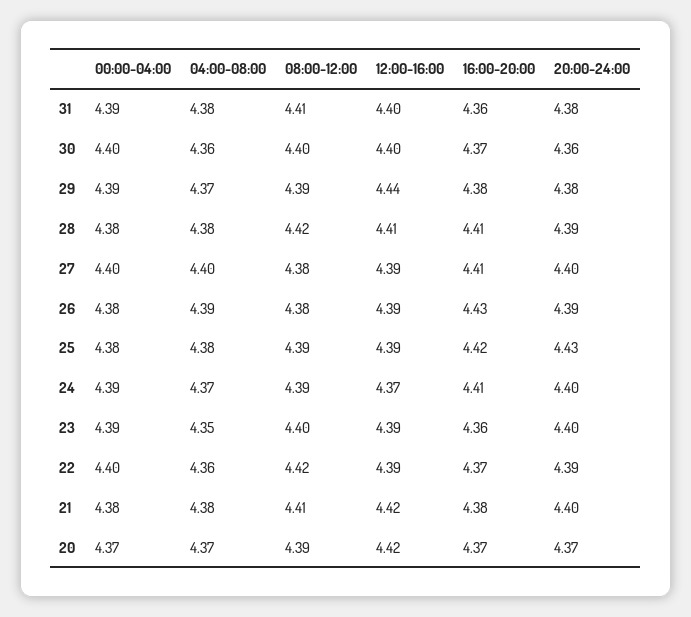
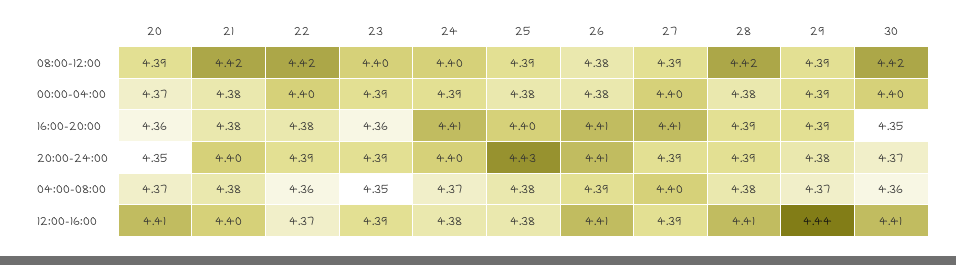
  {
    "00:00-04:00": {
-     "31": 4.39,
      "30": 4.4,
      "29": 4.39,
      "28": 4.38,
      "27": 4.4,
      "26": 4.38,
      "25": 4.38,
      "24": 4.39,
      "23": 4.39,
      "22": 4.4,
      "21": 4.38,
      "20": 4.37
    },
    "04:00-08:00": {
-     "31": 4.38,
      "30": 4.36,
      "29": 4.37,
      "28": 4.38,
      "27": 4.4,
      "26": 4.39,
      "25": 4.38,
      "24": 4.37,
      "23": 4.35,
      "22": 4.36,
      "21": 4.38,
      "20": 4.37
    },
    "08:00-12:00": {
-     "31": 4.41,
-     "30": 4.4,
+     "30": 4.42,
      "29": 4.39,
      "28": 4.42,
-     "27": 4.38,
+     "27": 4.39,
      "26": 4.38,
      "25": 4.39,
-     "24": 4.39,
+     "24": 4.4,
      "23": 4.4,
      "22": 4.42,
-     "21": 4.41,
+     "21": 4.42,
      "20": 4.39
    },
    "12:00-16:00": {
-     "31": 4.4,
-     "30": 4.4,
+     "30": 4.41,
      "29": 4.44,
      "28": 4.41,
      "27": 4.39,
-     "26": 4.39,
+     "26": 4.41,
-     "25": 4.39,
+     "25": 4.38,
-     "24": 4.37,
+     "24": 4.38,
      "23": 4.39,
-     "22": 4.39,
+     "22": 4.37,
-     "21": 4.42,
+     "21": 4.4,
-     "20": 4.42
+     "20": 4.41
    },
    "16:00-20:00": {
-     "31": 4.36,
-     "30": 4.37,
+     "30": 4.35,
-     "29": 4.38,
+     "29": 4.39,
-     "28": 4.41,
+     "28": 4.39,
      "27": 4.41,
-     "26": 4.43,
+     "26": 4.41,
-     "25": 4.42,
+     "25": 4.4,
      "24": 4.41,
      "23": 4.36,
-     "22": 4.37,
+     "22": 4.38,
      "21": 4.38,
-     "20": 4.37
+     "20": 4.36
    },
    "20:00-24:00": {
-     "31": 4.38,
-     "30": 4.36,
+     "30": 4.37,
      "29": 4.38,
      "28": 4.39,
-     "27": 4.4,
+     "27": 4.39,
-     "26": 4.39,
+     "26": 4.41,
      "25": 4.43,
      "24": 4.4,
-     "23": 4.4,
+     "23": 4.39,
      "22": 4.39,
      "21": 4.4,
-     "20": 4.37
+     "20": 4.35
    }
  }

